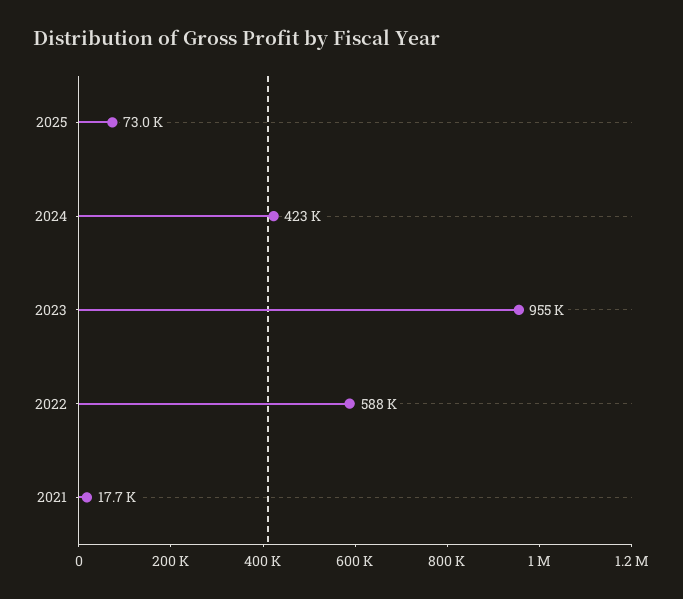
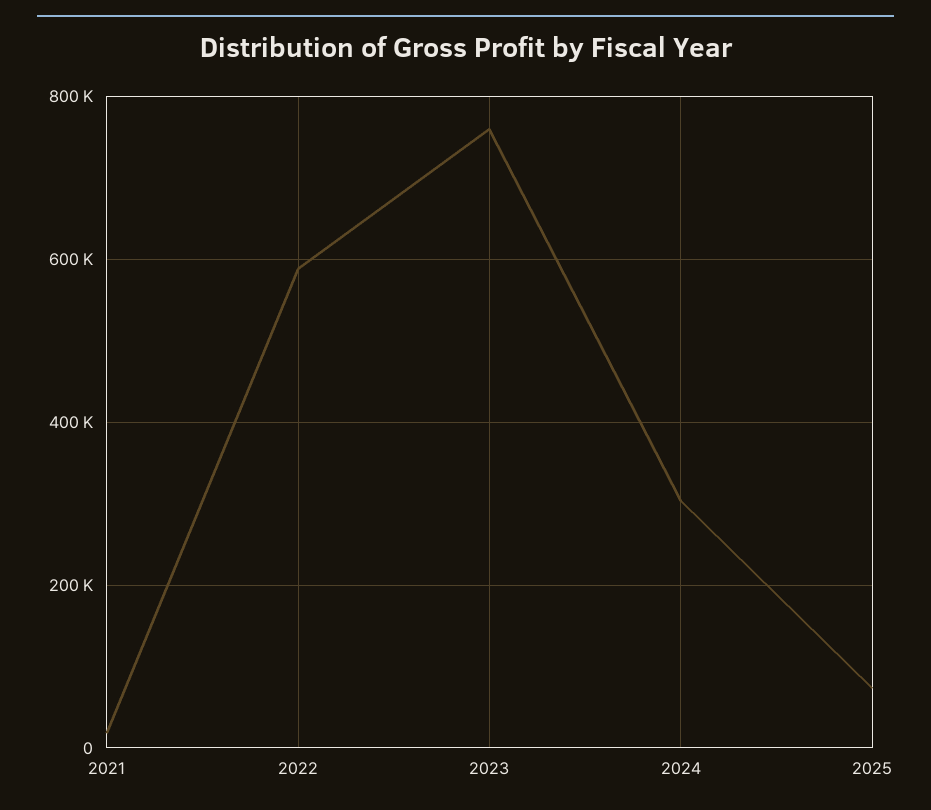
  {
    "2025": 73000,
-   "2024": 423000,
+   "2024": 300000,
-   "2023": 955000,
+   "2023": 760000,
    "2022": 588000,
    "2021": 17700
  }

